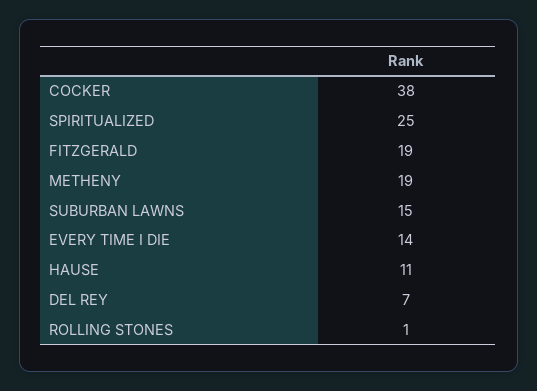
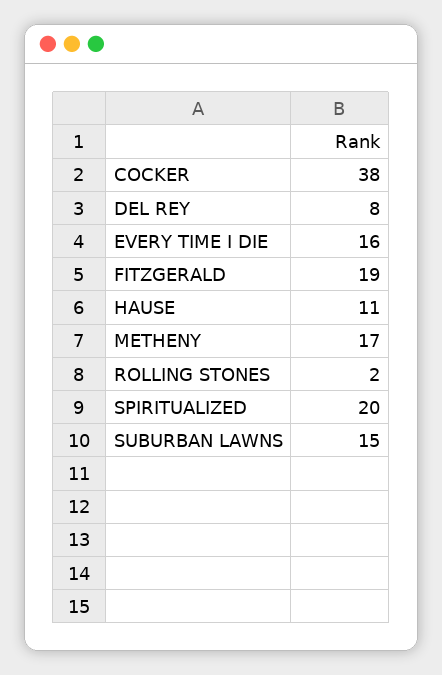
  {
    "COCKER": 38,
-   "SPIRITUALIZED": 25,
+   "SPIRITUALIZED": 20,
    "FITZGERALD": 19,
-   "METHENY": 19,
+   "METHENY": 17,
    "SUBURBAN LAWNS": 15,
-   "EVERY TIME I DIE": 14,
+   "EVERY TIME I DIE": 16,
    "HAUSE": 11,
-   "DEL REY": 7,
+   "DEL REY": 8,
-   "ROLLING STONES": 1
+   "ROLLING STONES": 2
  }

